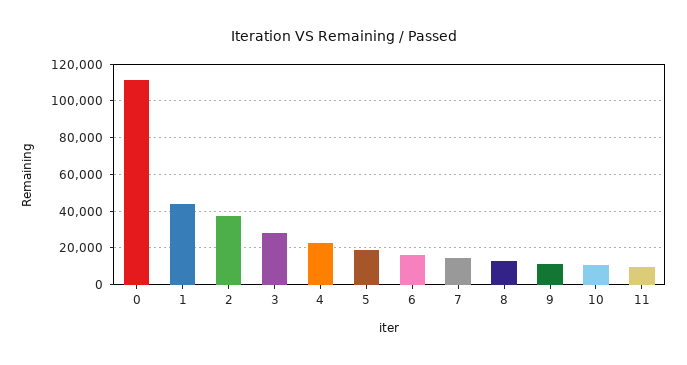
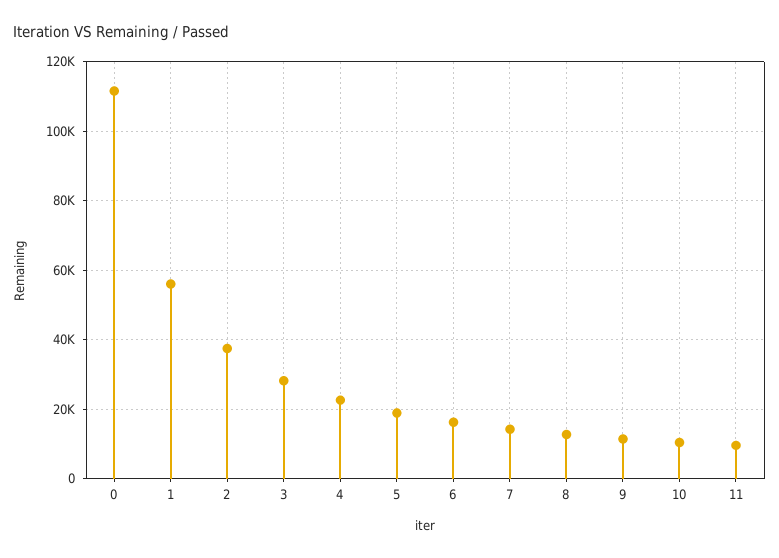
  {
    "0": 112000,
-   "1": 45000,
+   "1": 56000,
    "2": 38000,
    "3": 28000,
    "4": 22000,
    "5": 18000,
    "6": 16000,
    "7": 14000,
    "8": 12000,
    "9": 12000,
    "10": 10000,
    "11": 10000
  }

